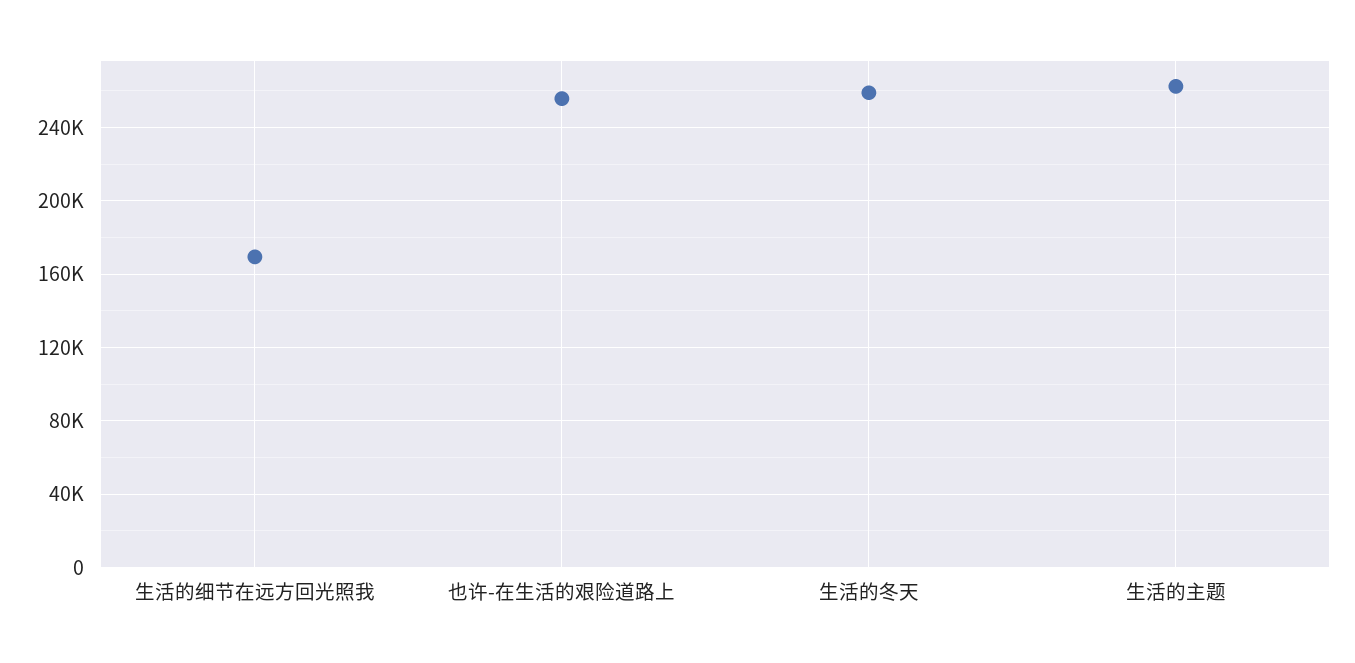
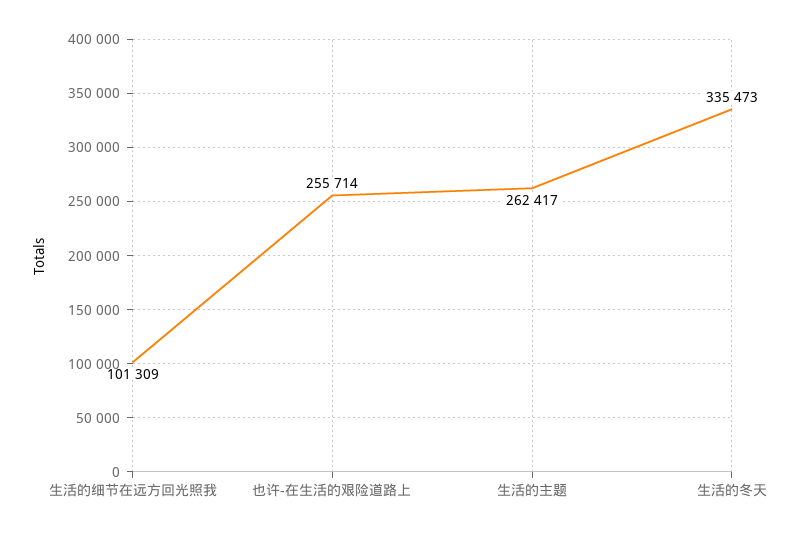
  {
-   "生活的细节在远方回光照我": 170000,
+   "生活的细节在远方回光照我": 101309,
    "也许-在生活的艰险道路上": 255714,
-   "生活的冬天": 260000,
+   "生活的冬天": 335473,
    "生活的主题": 262417
  }

